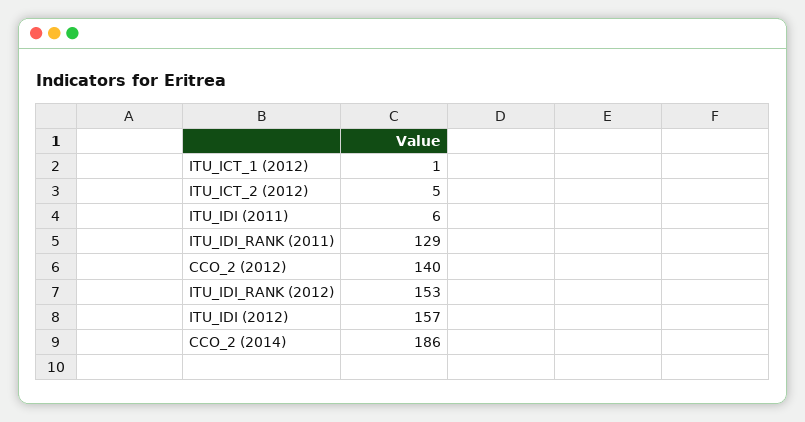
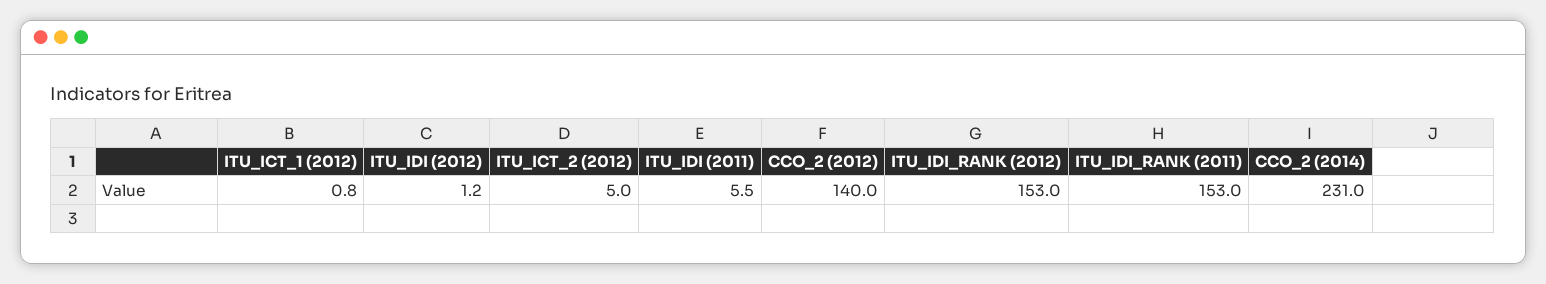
  {
    "ITU_ICT_1 (2012)": 0.8,
    "ITU_ICT_2 (2012)": 5,
    "ITU_IDI (2011)": 5.5,
-   "ITU_IDI_RANK (2011)": 129,
+   "ITU_IDI_RANK (2011)": 153,
    "CCO_2 (2012)": 140,
    "ITU_IDI_RANK (2012)": 153,
-   "ITU_IDI (2012)": 157,
+   "ITU_IDI (2012)": 1.2,
-   "CCO_2 (2014)": 186
+   "CCO_2 (2014)": 231
  }

